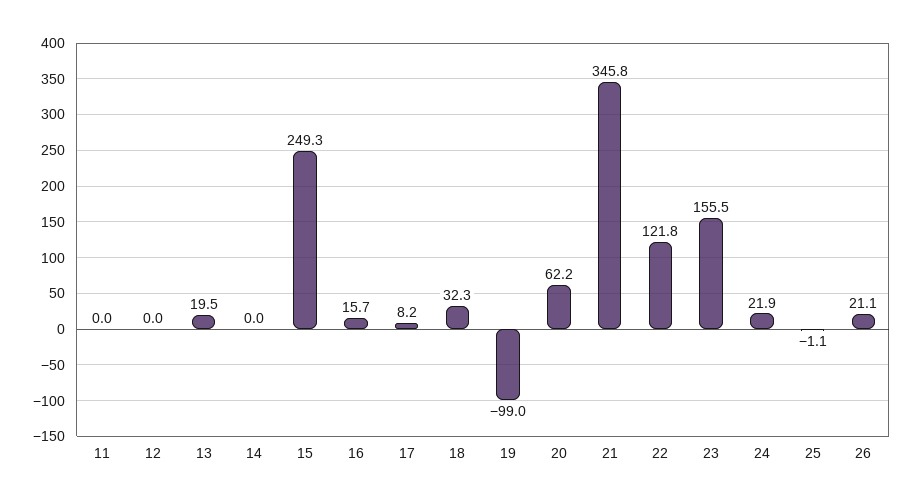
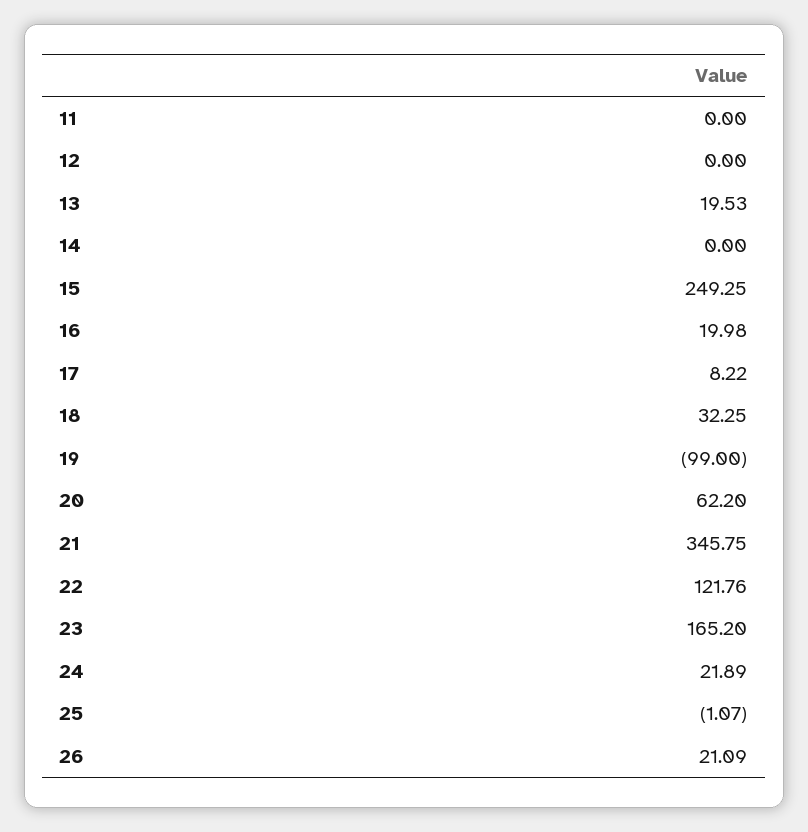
  {
    "11": 0,
    "12": 0,
    "13": 19.53,
    "14": 0,
    "15": 249.25,
-   "16": 15.7,
+   "16": 19.98,
    "17": 8.22,
    "18": 32.25,
    "19": -99,
    "20": 62.2,
    "21": 345.75,
    "22": 121.76,
-   "23": 155.5,
+   "23": 165.2,
    "24": 21.89,
    "25": -1.07,
    "26": 21.09
  }

